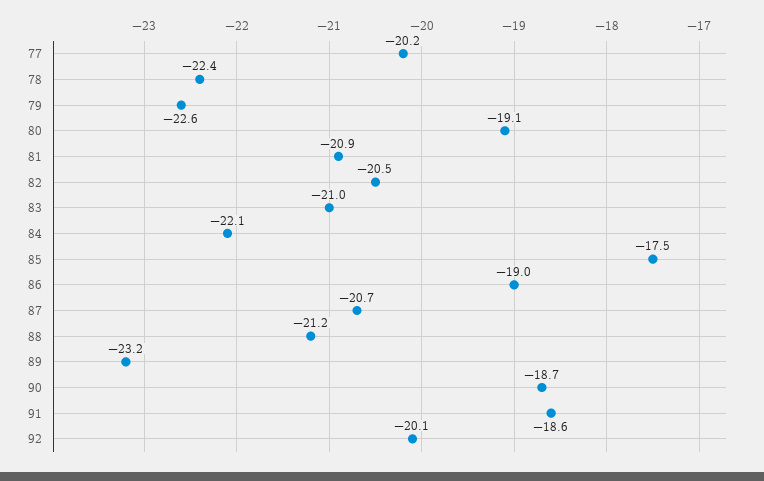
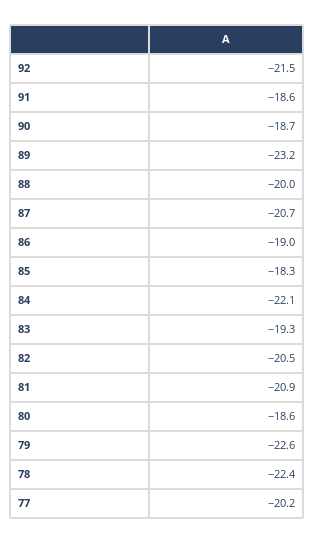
  {
    "77": -20.2,
    "78": -22.4,
    "79": -22.6,
-   "80": -19.1,
+   "80": -18.6,
    "81": -20.9,
    "82": -20.5,
-   "83": -21,
+   "83": -19.3,
    "84": -22.1,
-   "85": -17.5,
+   "85": -18.3,
    "86": -19,
    "87": -20.7,
-   "88": -21.2,
+   "88": -20,
    "89": -23.2,
    "90": -18.7,
    "91": -18.6,
-   "92": -20.1
+   "92": -21.5
  }

